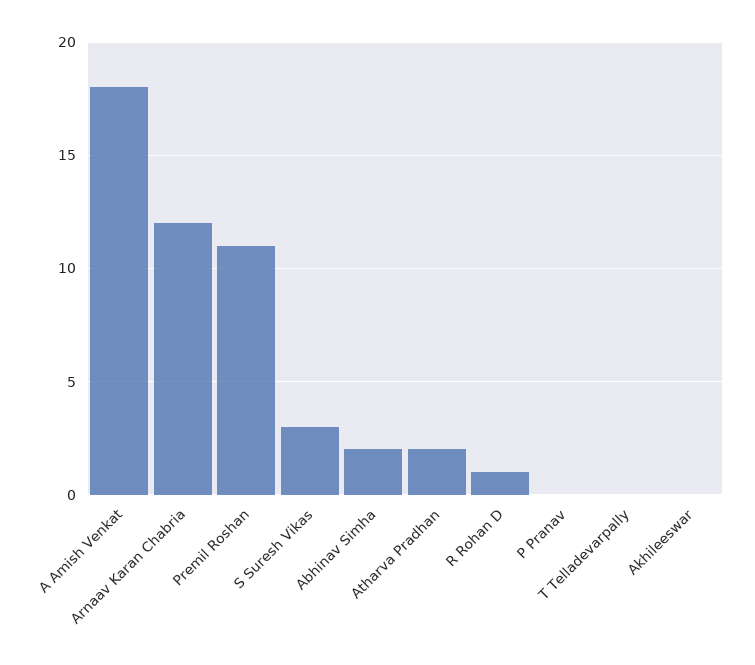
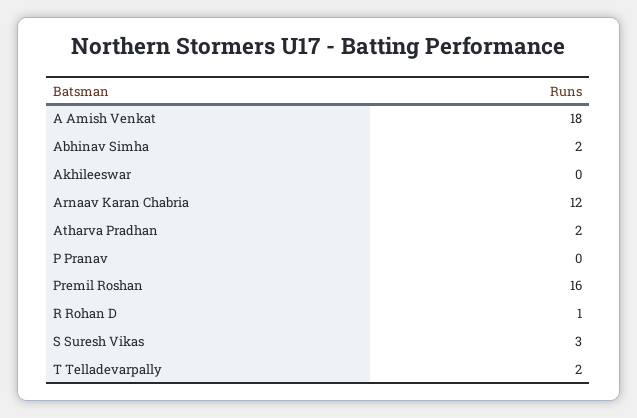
  {
    "A Amish Venkat": 18,
    "Arnaav Karan Chabria": 12,
-   "Premil Roshan": 11,
+   "Premil Roshan": 16,
    "S Suresh Vikas": 3,
    "Abhinav Simha": 2,
    "Atharva Pradhan": 2,
    "R Rohan D": 1,
    "P Pranav": 0,
-   "T Telladevarpally": 0,
+   "T Telladevarpally": 2,
    "Akhileeswar": 0
  }

